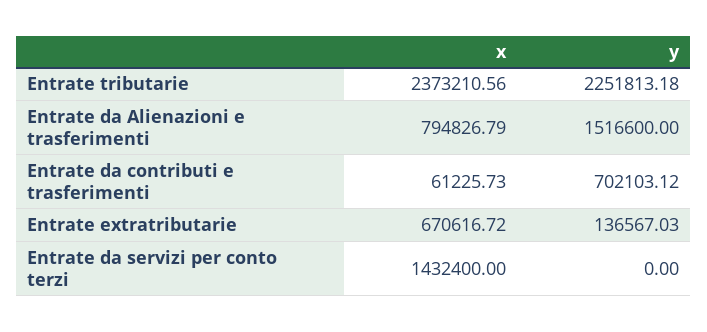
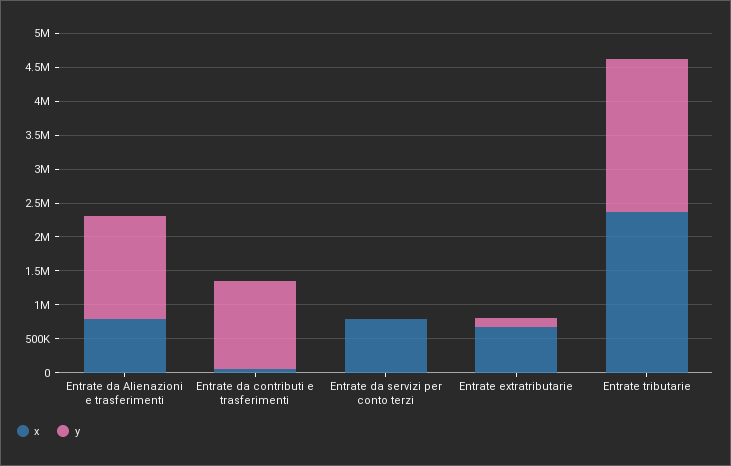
  {
    "x": {
      "Entrate tributarie": 2373210.56,
      "Entrate da Alienazioni e trasferimenti": 794826.79,
      "Entrate da contributi e trasferimenti": 61225.73,
      "Entrate extratributarie": 670616.72,
-     "Entrate da servizi per conto terzi": 1432400
+     "Entrate da servizi per conto terzi": 750000
    },
    "y": {
      "Entrate tributarie": 2251813.18,
      "Entrate da Alienazioni e trasferimenti": 1516600,
-     "Entrate da contributi e trasferimenti": 702103.12,
+     "Entrate da contributi e trasferimenti": 1250000,
      "Entrate extratributarie": 136567.03,
      "Entrate da servizi per conto terzi": 0
    }
  }

